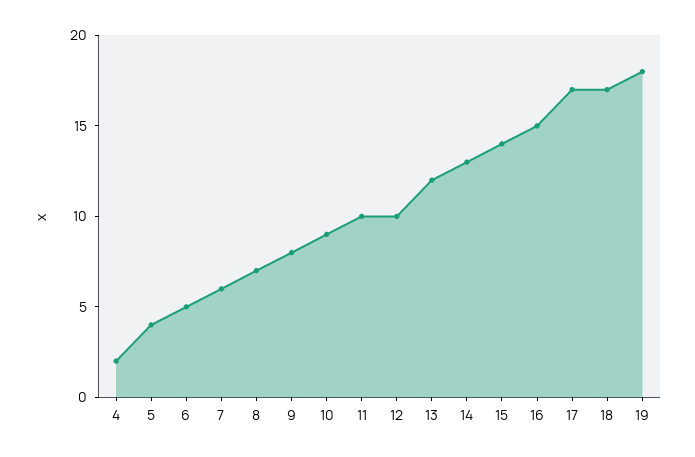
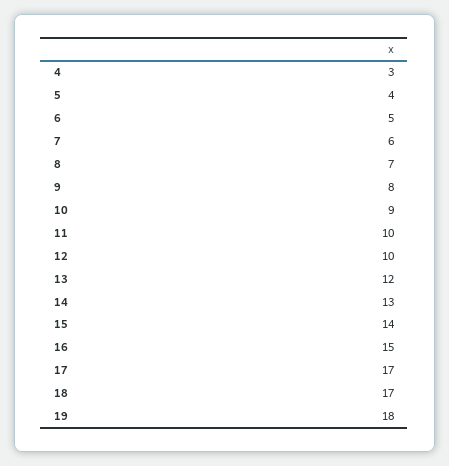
  {
-   "4": 2,
+   "4": 3,
    "5": 4,
    "6": 5,
    "7": 6,
    "8": 7,
    "9": 8,
    "10": 9,
    "11": 10,
    "12": 10,
    "13": 12,
    "14": 13,
    "15": 14,
    "16": 15,
    "17": 17,
    "18": 17,
    "19": 18
  }

